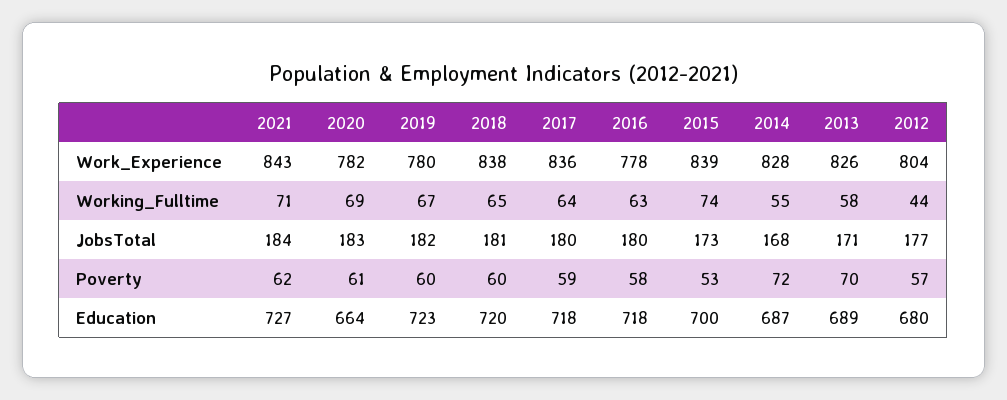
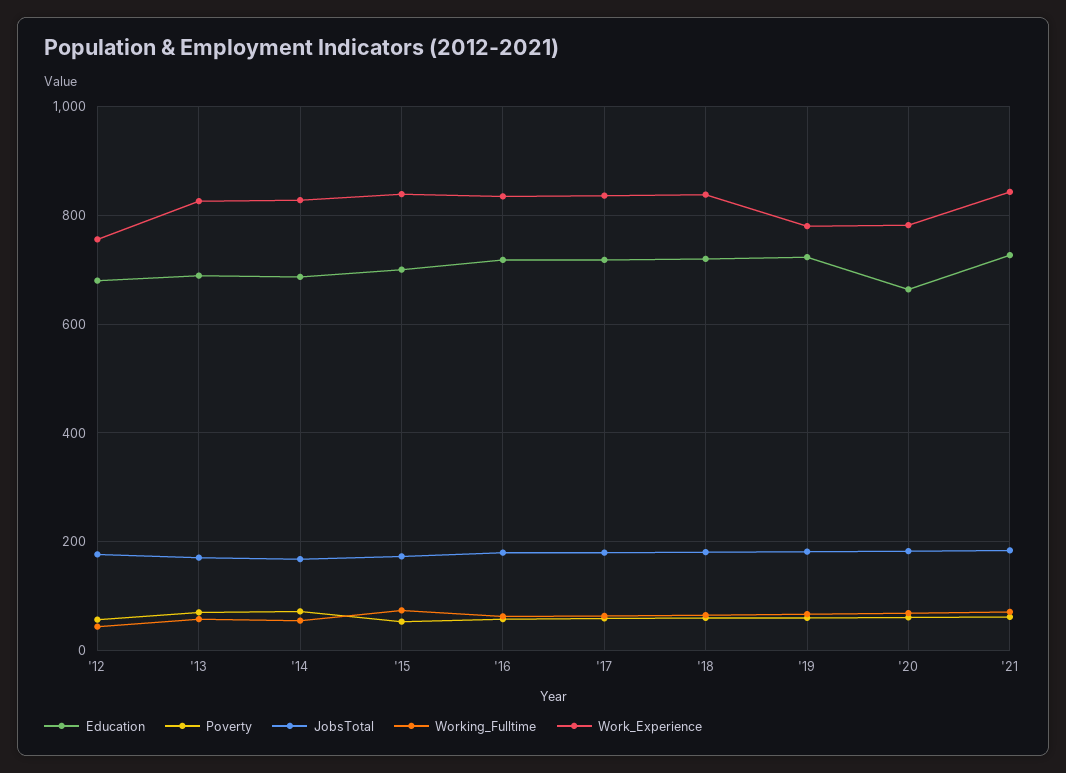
  {
    "Work_Experience": {
      "2021": 843,
      "2020": 782,
      "2019": 780,
      "2018": 838,
      "2017": 836,
-     "2016": 778,
+     "2016": 840,
      "2015": 839,
      "2014": 828,
      "2013": 826,
-     "2012": 804
+     "2012": 760
    },
    "Working_Fulltime": {
      "2021": 71,
      "2020": 69,
      "2019": 67,
      "2018": 65,
      "2017": 64,
      "2016": 63,
      "2015": 74,
      "2014": 55,
      "2013": 58,
      "2012": 44
    },
    "JobsTotal": {
      "2021": 184,
      "2020": 183,
      "2019": 182,
      "2018": 181,
      "2017": 180,
      "2016": 180,
      "2015": 173,
      "2014": 168,
      "2013": 171,
      "2012": 177
    },
    "Poverty": {
      "2021": 62,
      "2020": 61,
      "2019": 60,
      "2018": 60,
      "2017": 59,
      "2016": 58,
      "2015": 53,
      "2014": 72,
      "2013": 70,
      "2012": 57
    },
    "Education": {
      "2021": 727,
      "2020": 664,
      "2019": 723,
      "2018": 720,
      "2017": 718,
      "2016": 718,
      "2015": 700,
      "2014": 687,
      "2013": 689,
      "2012": 680
    }
  }

